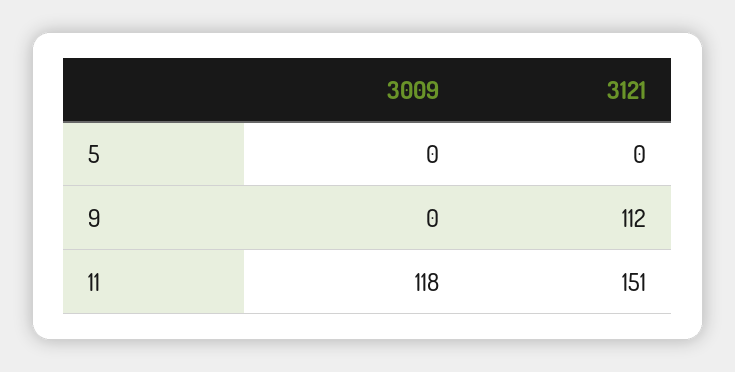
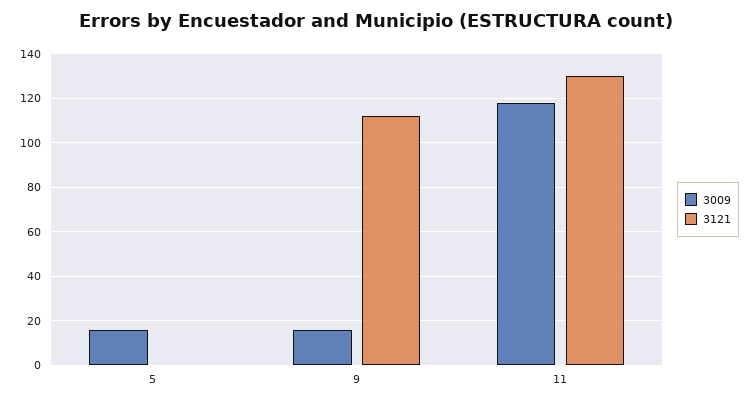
  {
    "3009": {
-     "5": 0,
+     "5": 15,
-     "9": 0,
+     "9": 15,
      "11": 118
    },
    "3121": {
      "5": 0,
      "9": 112,
-     "11": 151
+     "11": 130
    }
  }

